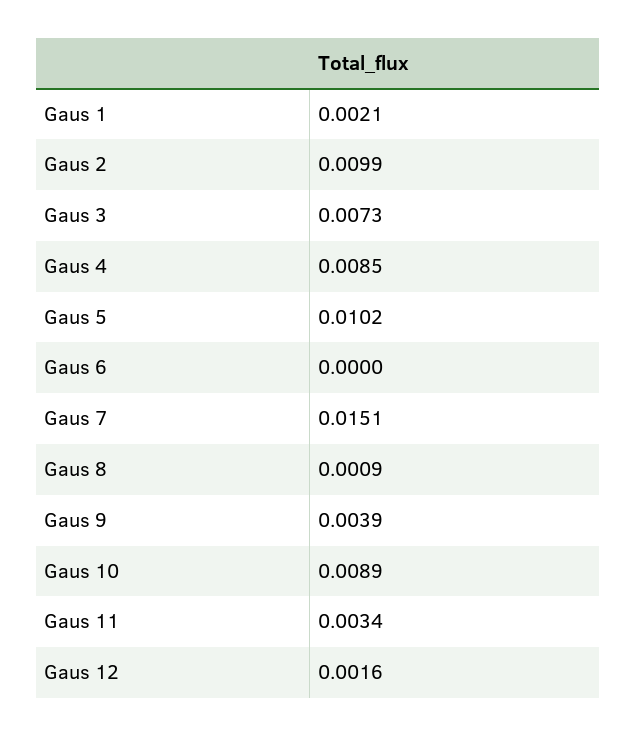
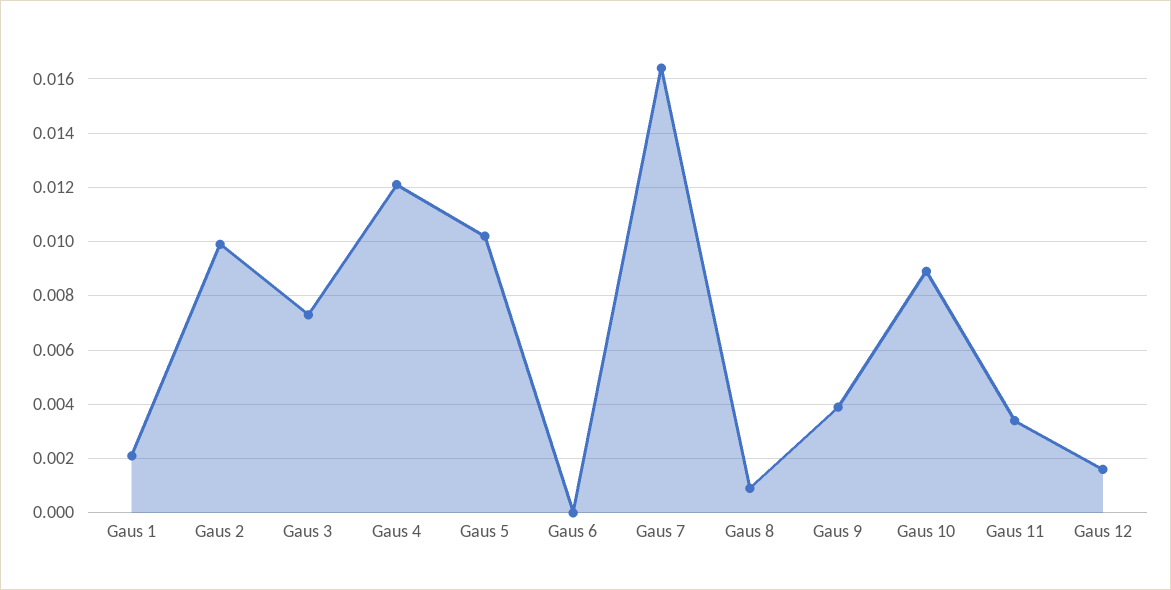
  {
    "Gaus 1": 0.0021,
    "Gaus 2": 0.0099,
    "Gaus 3": 0.0073,
-   "Gaus 4": 0.0085,
+   "Gaus 4": 0.012,
    "Gaus 5": 0.0102,
    "Gaus 6": 0,
-   "Gaus 7": 0.0151,
+   "Gaus 7": 0.0165,
    "Gaus 8": 0.0009,
    "Gaus 9": 0.0039,
    "Gaus 10": 0.0089,
    "Gaus 11": 0.0034,
    "Gaus 12": 0.0016
  }

